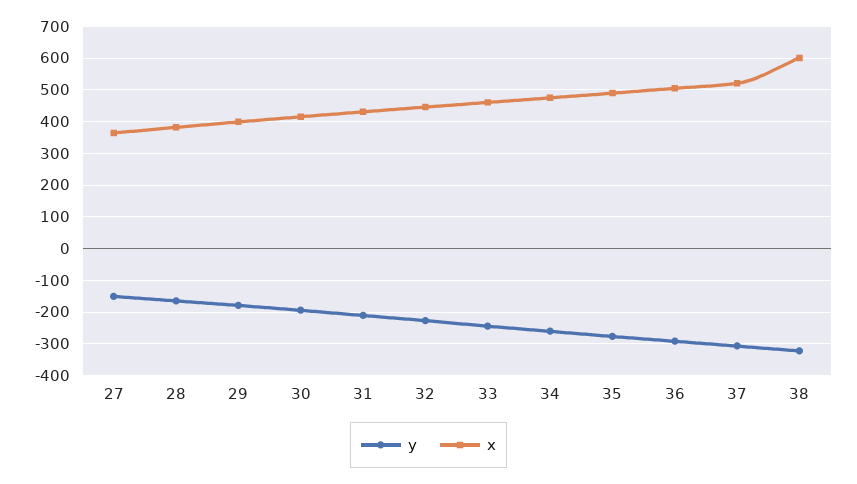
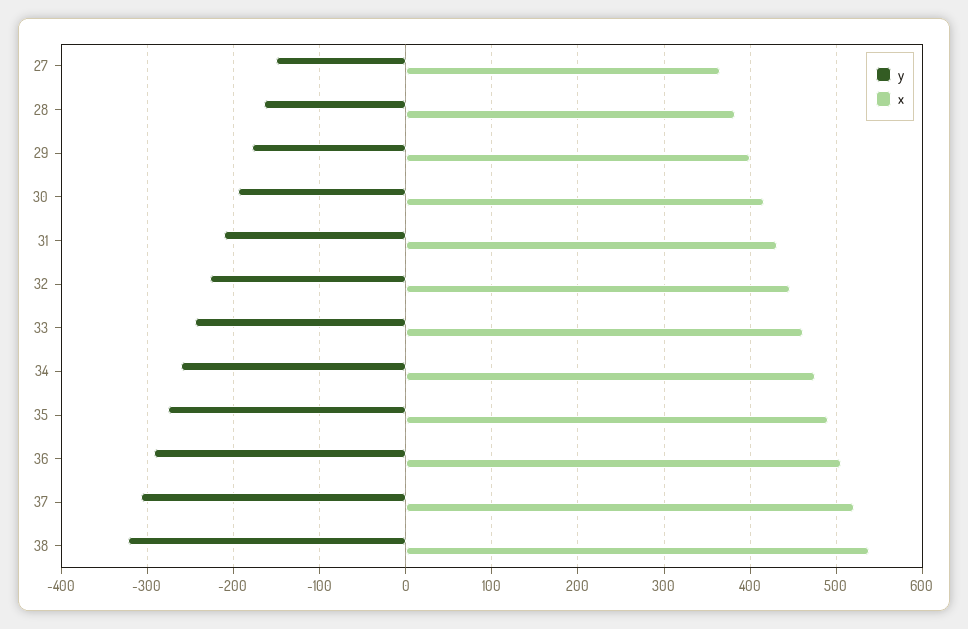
  {
    "y": {
      "27": -150,
      "28": -160,
      "29": -180,
      "30": -190,
      "31": -210,
      "32": -230,
      "33": -240,
      "34": -260,
      "35": -280,
      "36": -290,
      "37": -310,
      "38": -320
    },
    "x": {
      "27": 360,
      "28": 380,
      "29": 400,
      "30": 420,
      "31": 430,
      "32": 450,
      "33": 460,
      "34": 480,
      "35": 490,
      "36": 510,
      "37": 520,
-     "38": 600
+     "38": 540
    }
  }

